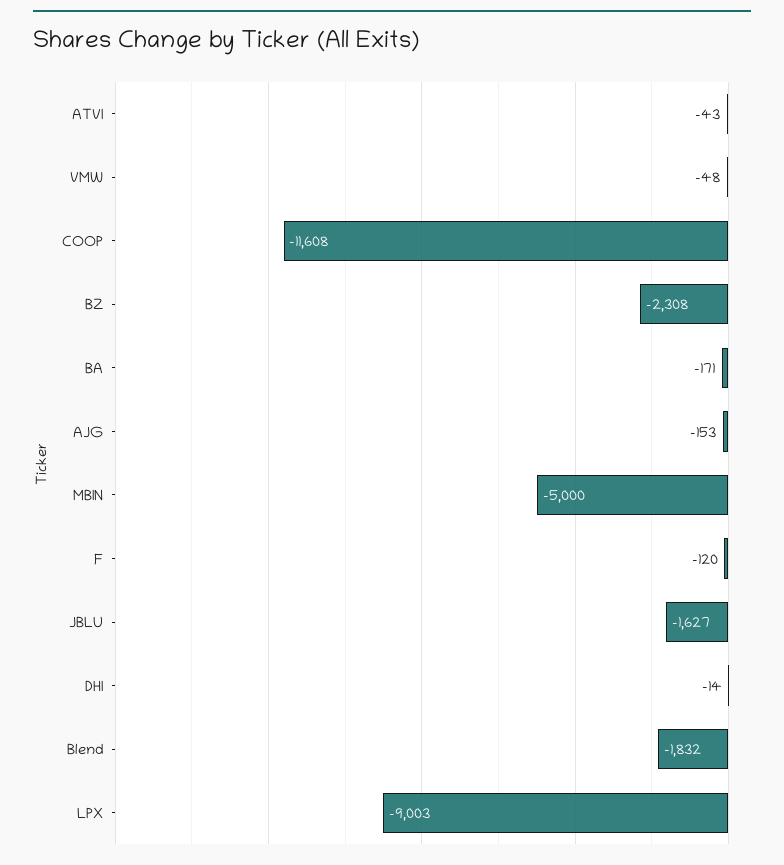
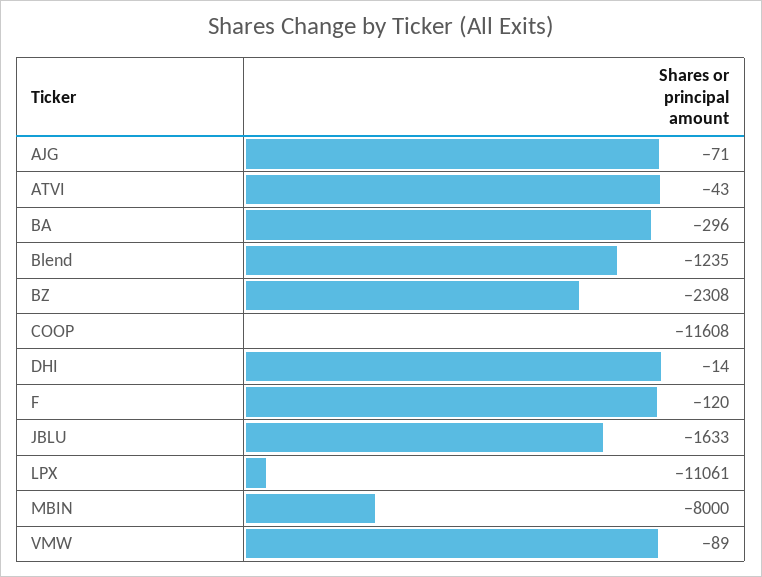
  {
    "ATVI": -43,
-   "VMW": -48,
+   "VMW": -89,
    "COOP": -11608,
    "BZ": -2308,
-   "BA": -171,
+   "BA": -296,
-   "AJG": -153,
+   "AJG": -71,
-   "MBIN": -5000,
+   "MBIN": -8000,
    "F": -120,
-   "JBLU": -1627,
+   "JBLU": -1633,
    "DHI": -14,
-   "Blend": -1832,
+   "Blend": -1235,
-   "LPX": -9003
+   "LPX": -11061
  }

